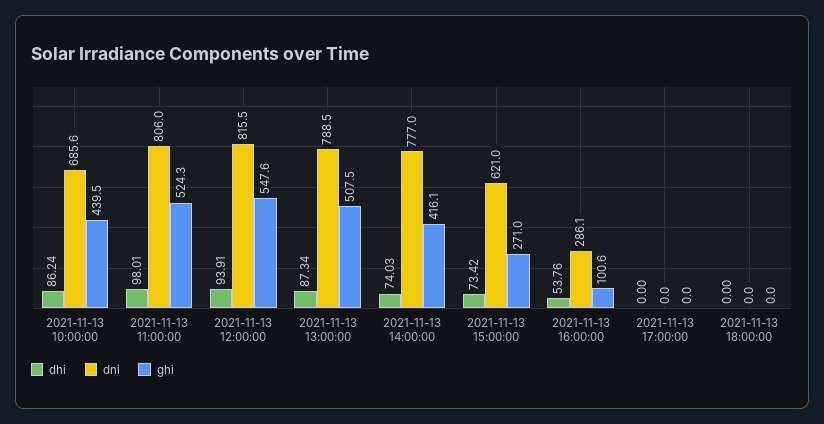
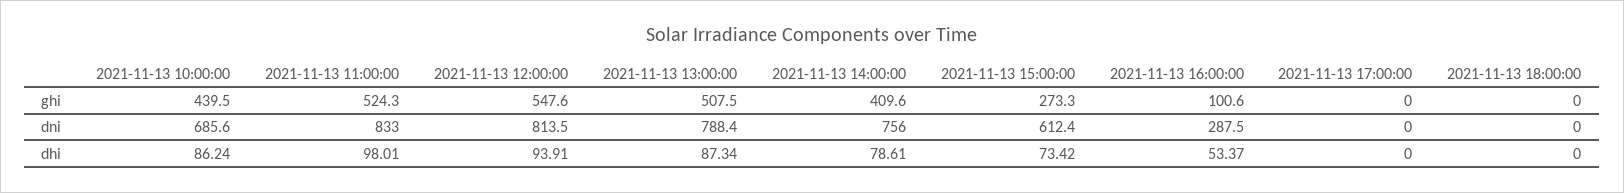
  {
    "dhi": {
      "2021-11-13 10:00:00": 86.24,
      "2021-11-13 11:00:00": 98.01,
      "2021-11-13 12:00:00": 93.91,
      "2021-11-13 13:00:00": 87.34,
-     "2021-11-13 14:00:00": 74.03,
+     "2021-11-13 14:00:00": 78.61,
      "2021-11-13 15:00:00": 73.42,
-     "2021-11-13 16:00:00": 53.76,
+     "2021-11-13 16:00:00": 53.37,
      "2021-11-13 17:00:00": 0,
      "2021-11-13 18:00:00": 0
    },
    "dni": {
      "2021-11-13 10:00:00": 685.6,
-     "2021-11-13 11:00:00": 806,
+     "2021-11-13 11:00:00": 833,
-     "2021-11-13 12:00:00": 815.5,
+     "2021-11-13 12:00:00": 813.5,
-     "2021-11-13 13:00:00": 788.5,
+     "2021-11-13 13:00:00": 788.4,
-     "2021-11-13 14:00:00": 777,
+     "2021-11-13 14:00:00": 756,
-     "2021-11-13 15:00:00": 621,
+     "2021-11-13 15:00:00": 612.4,
-     "2021-11-13 16:00:00": 286.1,
+     "2021-11-13 16:00:00": 287.5,
      "2021-11-13 17:00:00": 0,
      "2021-11-13 18:00:00": 0
    },
    "ghi": {
      "2021-11-13 10:00:00": 439.5,
      "2021-11-13 11:00:00": 524.3,
      "2021-11-13 12:00:00": 547.6,
      "2021-11-13 13:00:00": 507.5,
-     "2021-11-13 14:00:00": 416.1,
+     "2021-11-13 14:00:00": 409.6,
-     "2021-11-13 15:00:00": 271,
+     "2021-11-13 15:00:00": 273.3,
      "2021-11-13 16:00:00": 100.6,
      "2021-11-13 17:00:00": 0,
      "2021-11-13 18:00:00": 0
    }
  }

